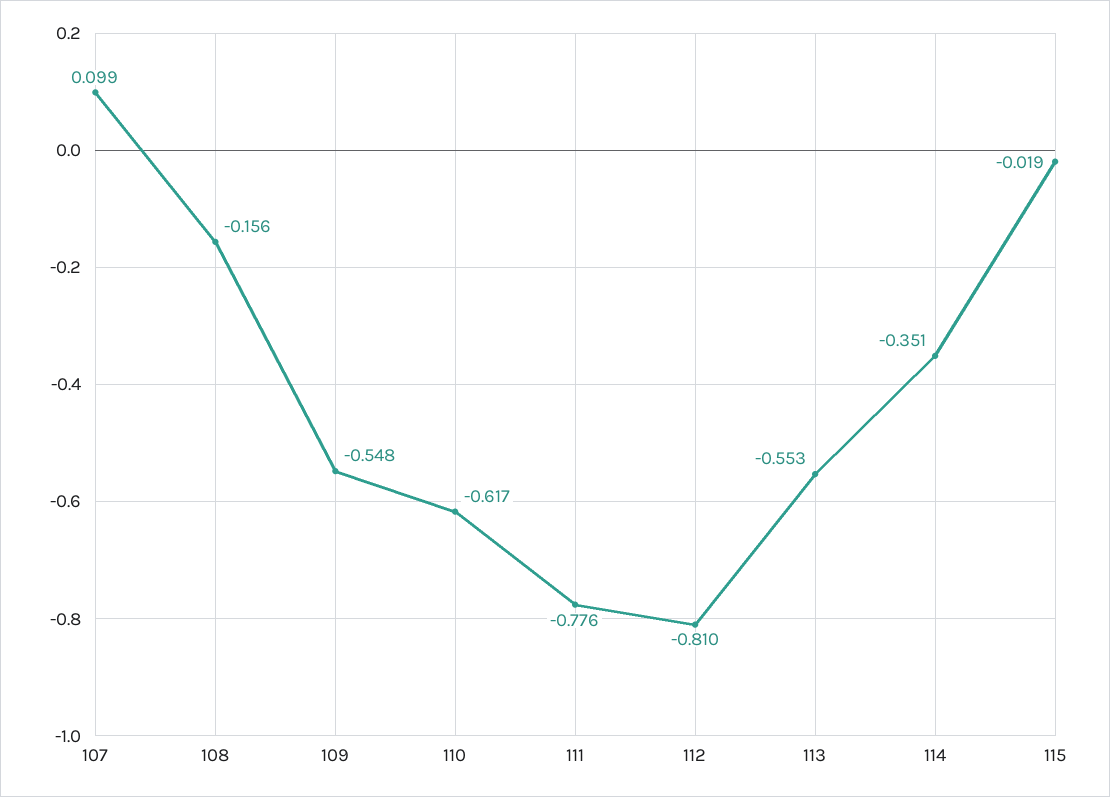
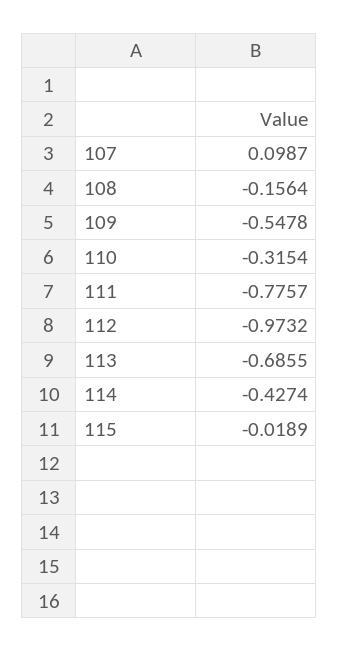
  {
    "107": 0.0987,
    "108": -0.1564,
    "109": -0.5478,
-   "110": -0.617,
+   "110": -0.3154,
    "111": -0.7757,
-   "112": -0.81,
+   "112": -0.9732,
-   "113": -0.553,
+   "113": -0.6855,
-   "114": -0.351,
+   "114": -0.4274,
    "115": -0.0189
  }

